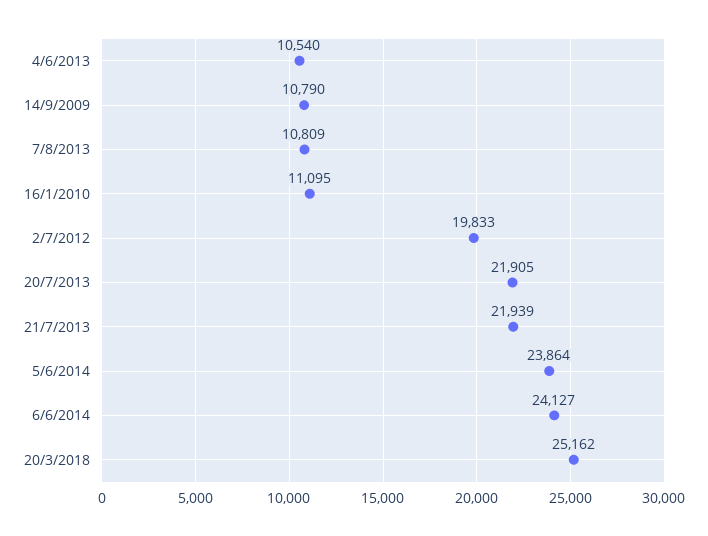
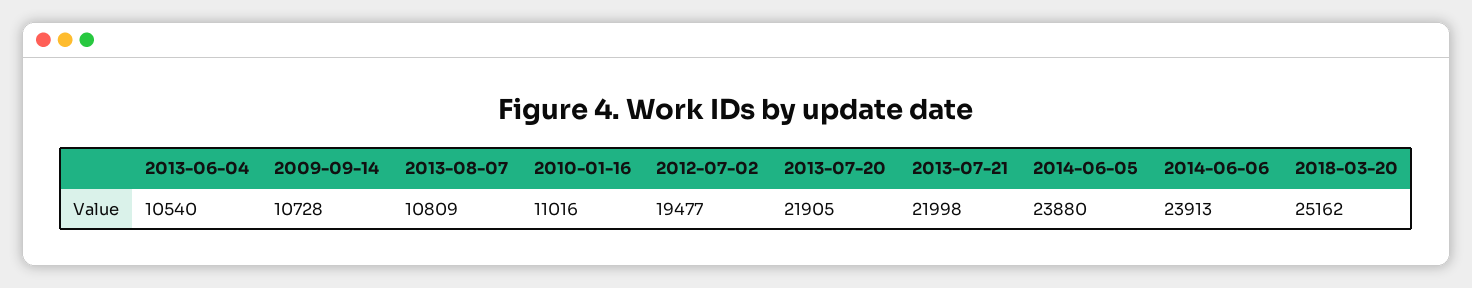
  {
    "4/6/2013": 10540,
-   "14/9/2009": 10790,
+   "14/9/2009": 10728,
    "7/8/2013": 10809,
-   "16/1/2010": 11095,
+   "16/1/2010": 11016,
-   "2/7/2012": 19833,
+   "2/7/2012": 19477,
    "20/7/2013": 21905,
-   "21/7/2013": 21939,
+   "21/7/2013": 21998,
-   "5/6/2014": 23864,
+   "5/6/2014": 23880,
-   "6/6/2014": 24127,
+   "6/6/2014": 23913,
    "20/3/2018": 25162
  }

